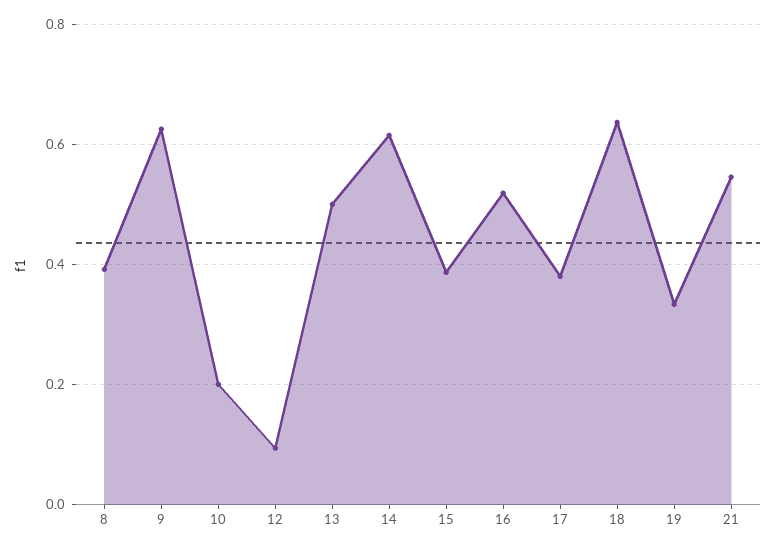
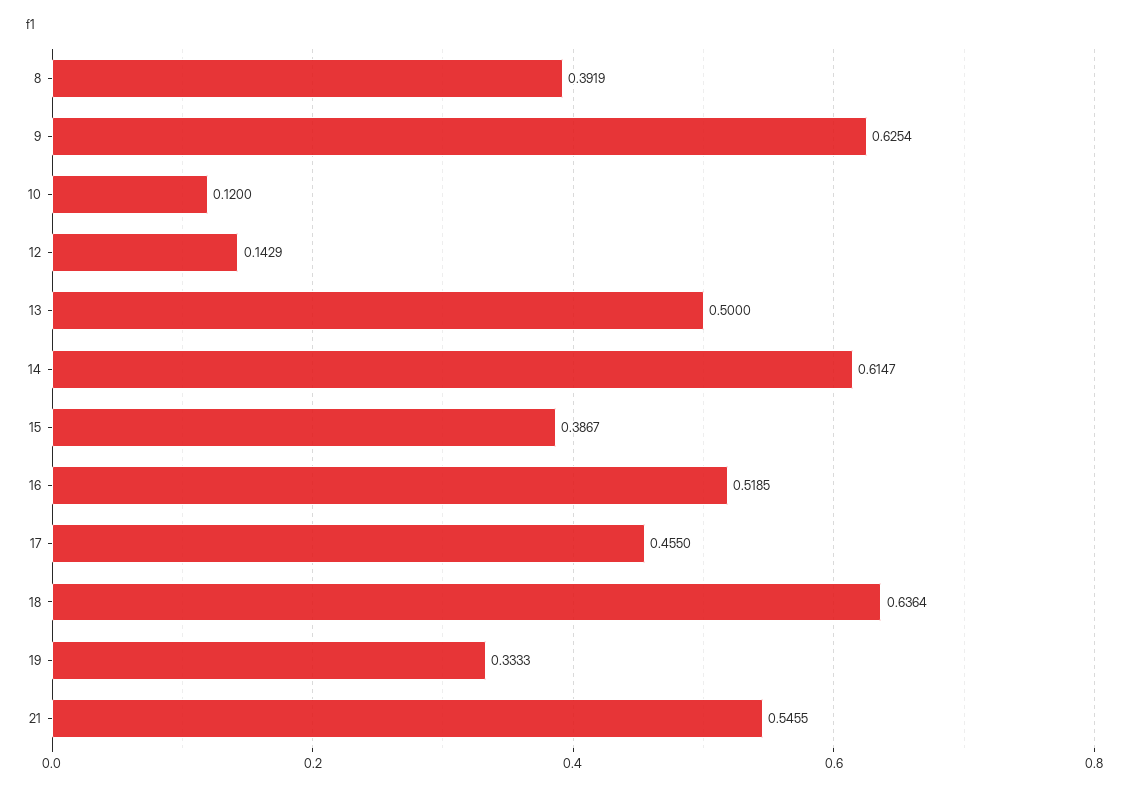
  {
    "8": 0.3919,
    "9": 0.6254,
-   "10": 0.2,
+   "10": 0.12,
-   "12": 0.1,
+   "12": 0.1429,
    "13": 0.5,
    "14": 0.6147,
    "15": 0.3867,
    "16": 0.5185,
-   "17": 0.38,
+   "17": 0.455,
    "18": 0.6364,
    "19": 0.3333,
    "21": 0.5455
  }

